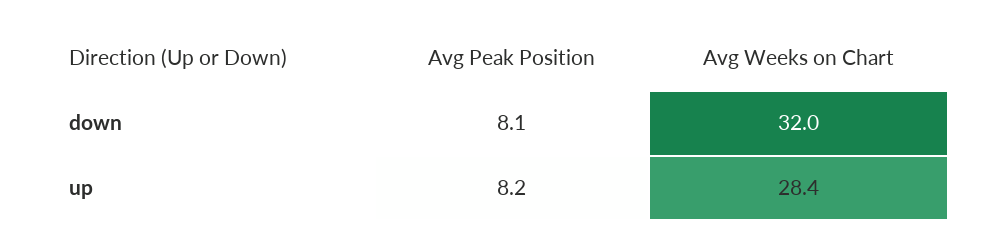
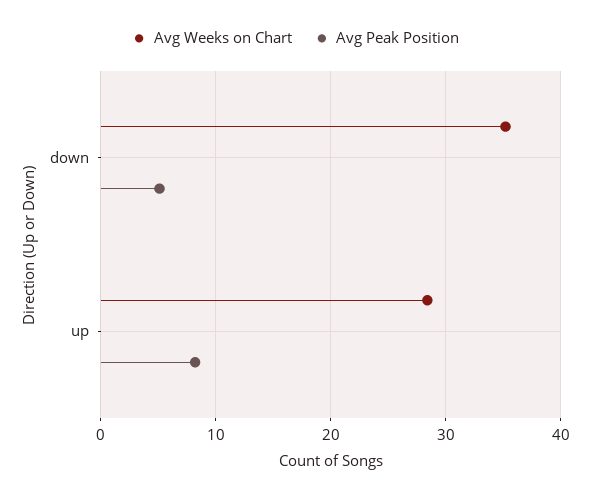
  {
    "Avg Peak Position": {
-     "down": 8.1,
+     "down": 5,
      "up": 8.2
    },
    "Avg Weeks on Chart": {
-     "down": 32,
+     "down": 35,
      "up": 28.4
    }
  }

